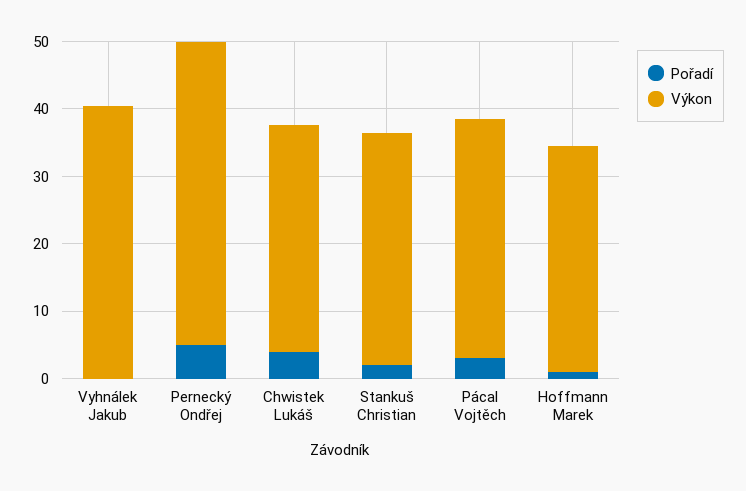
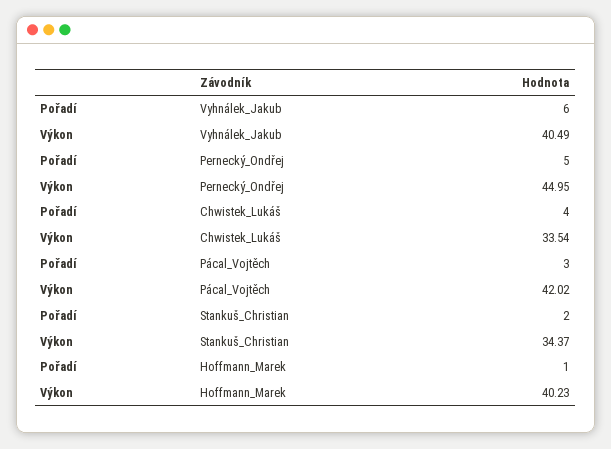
  {
    "Pořadí": {
-     "Vyhnálek Jakub": 0,
+     "Vyhnálek Jakub": 6,
      "Pernecký Ondřej": 5,
      "Chwistek Lukáš": 4,
      "Stankuš Christian": 2,
      "Pácal Vojtěch": 3,
      "Hoffmann Marek": 1
    },
    "Výkon": {
      "Vyhnálek Jakub": 40.49,
      "Pernecký Ondřej": 44.95,
      "Chwistek Lukáš": 33.54,
      "Stankuš Christian": 34.37,
-     "Pácal Vojtěch": 36,
+     "Pácal Vojtěch": 42.02,
-     "Hoffmann Marek": 34
+     "Hoffmann Marek": 40.23
    }
  }

